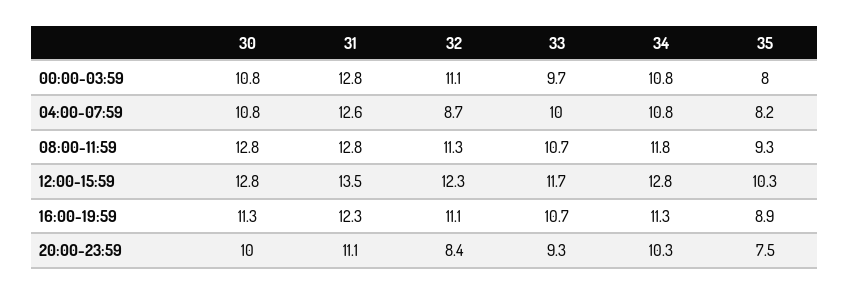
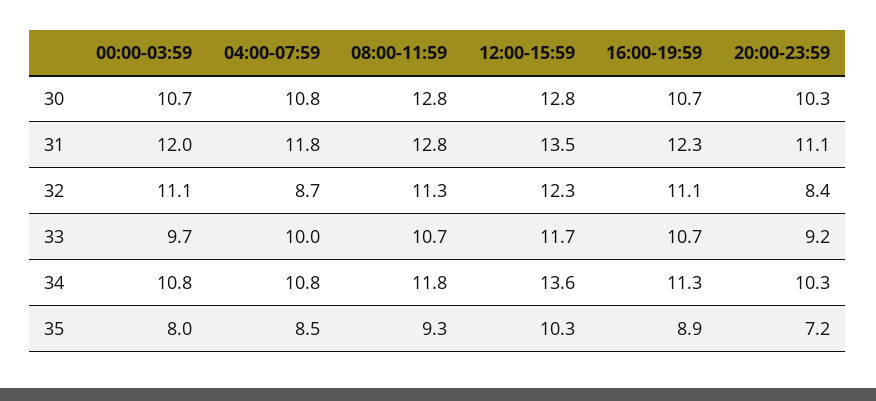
  {
    "30": {
-     "00:00-03:59": 10.8,
+     "00:00-03:59": 10.7,
      "04:00-07:59": 10.8,
      "08:00-11:59": 12.8,
      "12:00-15:59": 12.8,
-     "16:00-19:59": 11.3,
+     "16:00-19:59": 10.7,
-     "20:00-23:59": 10
+     "20:00-23:59": 10.3
    },
    "31": {
-     "00:00-03:59": 12.8,
+     "00:00-03:59": 12,
-     "04:00-07:59": 12.6,
+     "04:00-07:59": 11.8,
      "08:00-11:59": 12.8,
      "12:00-15:59": 13.5,
      "16:00-19:59": 12.3,
      "20:00-23:59": 11.1
    },
    "32": {
      "00:00-03:59": 11.1,
      "04:00-07:59": 8.7,
      "08:00-11:59": 11.3,
      "12:00-15:59": 12.3,
      "16:00-19:59": 11.1,
      "20:00-23:59": 8.4
    },
    "33": {
      "00:00-03:59": 9.7,
      "04:00-07:59": 10,
      "08:00-11:59": 10.7,
      "12:00-15:59": 11.7,
      "16:00-19:59": 10.7,
-     "20:00-23:59": 9.3
+     "20:00-23:59": 9.2
    },
    "34": {
      "00:00-03:59": 10.8,
      "04:00-07:59": 10.8,
      "08:00-11:59": 11.8,
-     "12:00-15:59": 12.8,
+     "12:00-15:59": 13.6,
      "16:00-19:59": 11.3,
      "20:00-23:59": 10.3
    },
    "35": {
      "00:00-03:59": 8,
-     "04:00-07:59": 8.2,
+     "04:00-07:59": 8.5,
      "08:00-11:59": 9.3,
      "12:00-15:59": 10.3,
      "16:00-19:59": 8.9,
-     "20:00-23:59": 7.5
+     "20:00-23:59": 7.2
    }
  }

